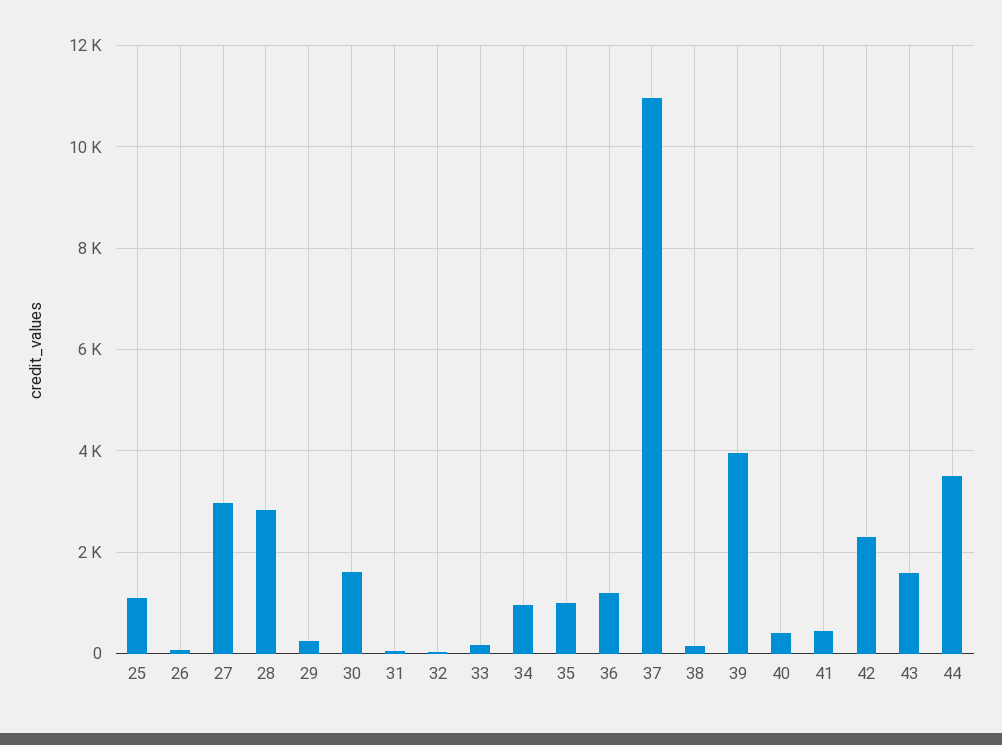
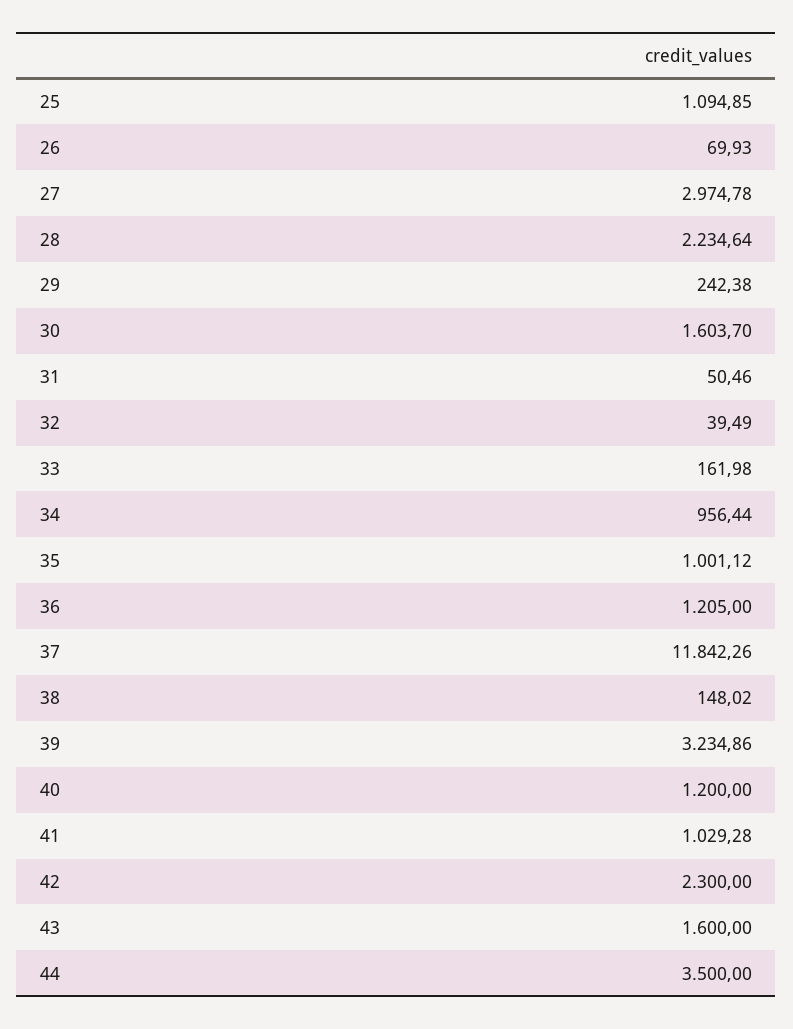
  {
    "25": 1094.85,
    "26": 69.93,
    "27": 2974.78,
-   "28": 2800,
+   "28": 2234.64,
    "29": 242.38,
    "30": 1603.7,
    "31": 50.46,
    "32": 39.49,
    "33": 161.98,
    "34": 956.44,
    "35": 1001.12,
    "36": 1205,
-   "37": 11000,
+   "37": 11842.26,
    "38": 148.02,
-   "39": 4000,
+   "39": 3234.86,
-   "40": 400,
+   "40": 1200,
-   "41": 400,
+   "41": 1029.28,
    "42": 2300,
    "43": 1600,
    "44": 3500
  }

